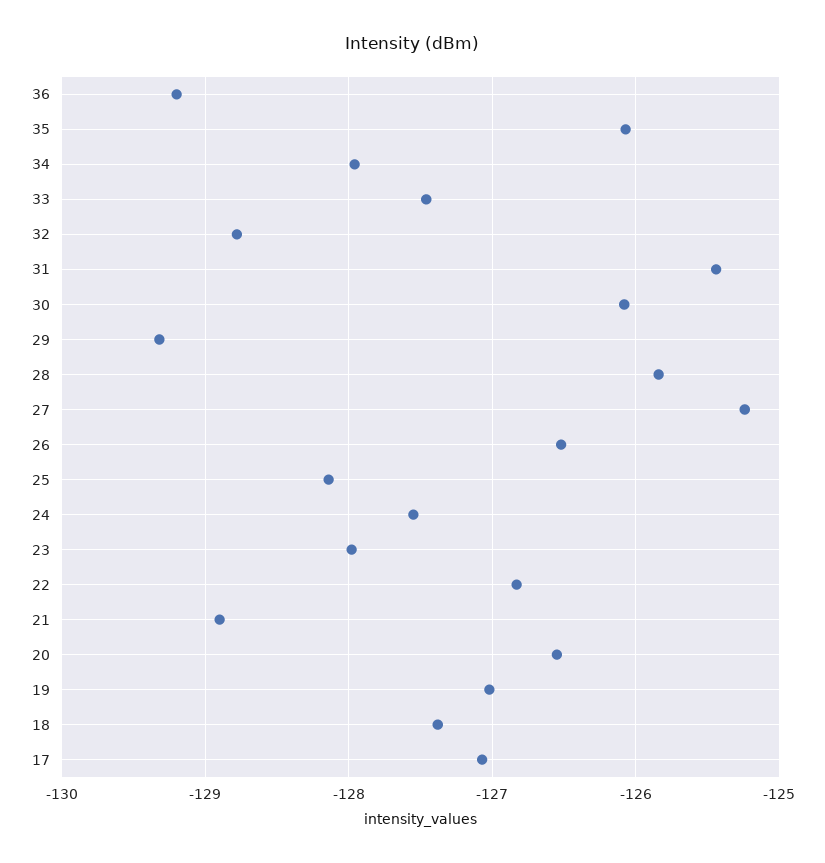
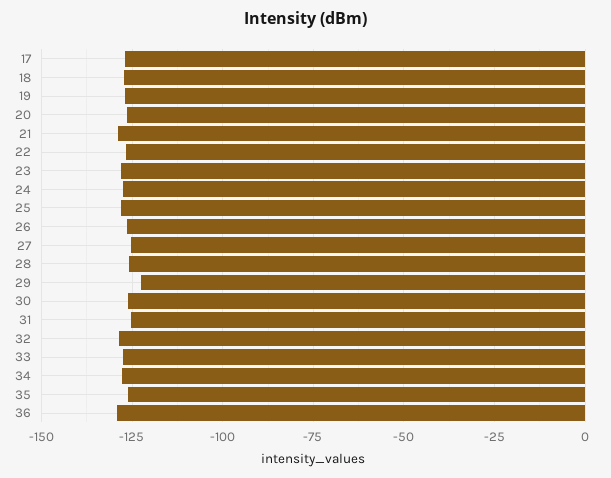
  {
    "36": -129.2,
    "35": -126.1,
    "34": -128,
    "33": -127.5,
    "32": -128.8,
    "31": -125.4,
    "30": -126.1,
-   "29": -129.3,
+   "29": -122.5,
    "28": -125.8,
    "27": -125.2,
    "26": -126.5,
    "25": -128.1,
    "24": -127.6,
    "23": -128,
    "22": -126.8,
    "21": -128.9,
    "20": -126.6,
    "19": -127,
    "18": -127.4,
    "17": -127.1
  }

